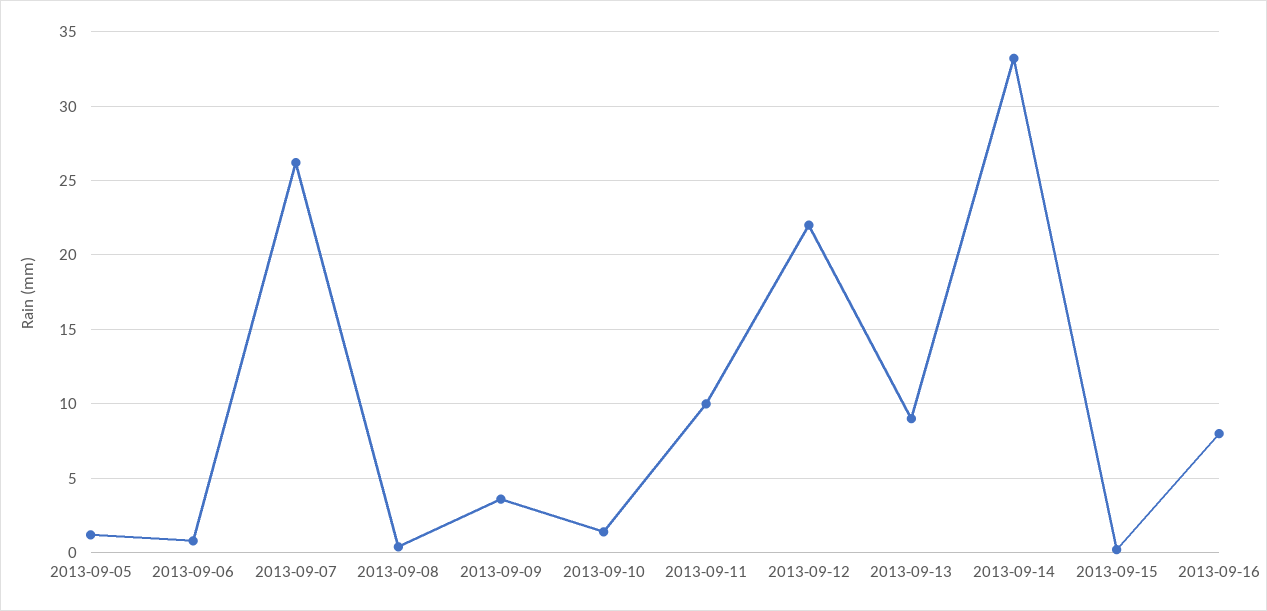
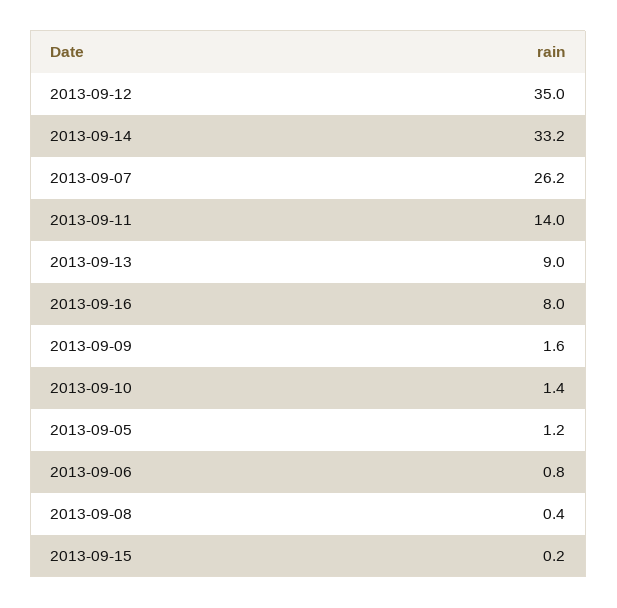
  {
    "2013-09-05": 1.2,
    "2013-09-06": 0.8,
    "2013-09-07": 26.2,
    "2013-09-08": 0.4,
-   "2013-09-09": 3.5,
+   "2013-09-09": 1.6,
    "2013-09-10": 1.4,
-   "2013-09-11": 10,
+   "2013-09-11": 14,
-   "2013-09-12": 22,
+   "2013-09-12": 35,
    "2013-09-13": 9,
    "2013-09-14": 33.2,
    "2013-09-15": 0.2,
    "2013-09-16": 8
  }

